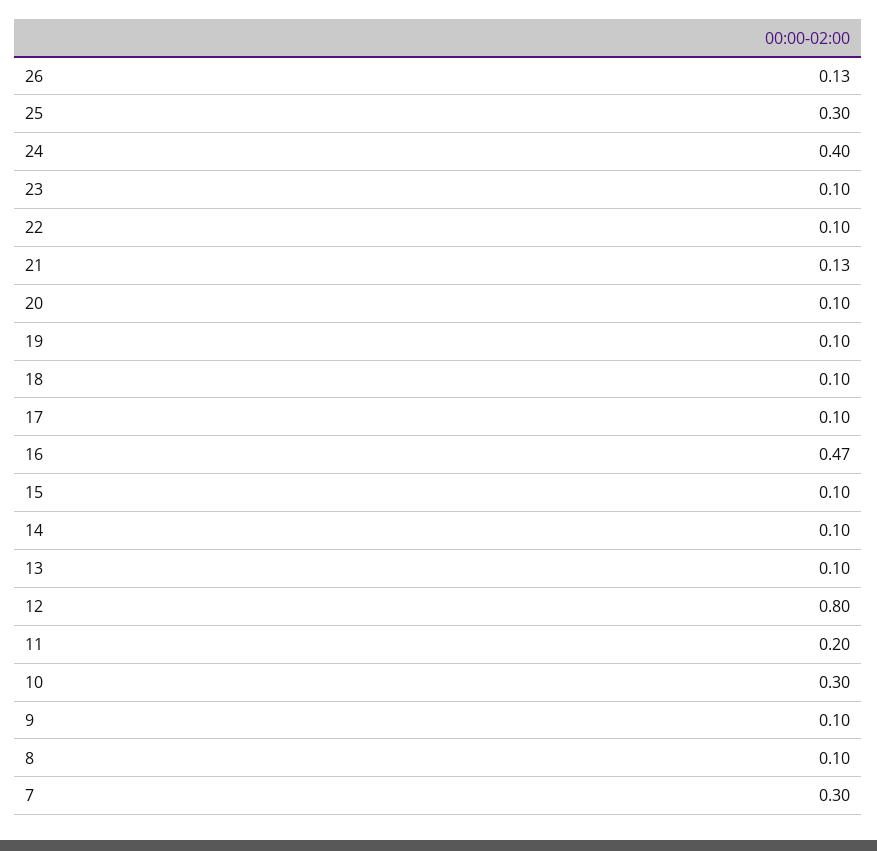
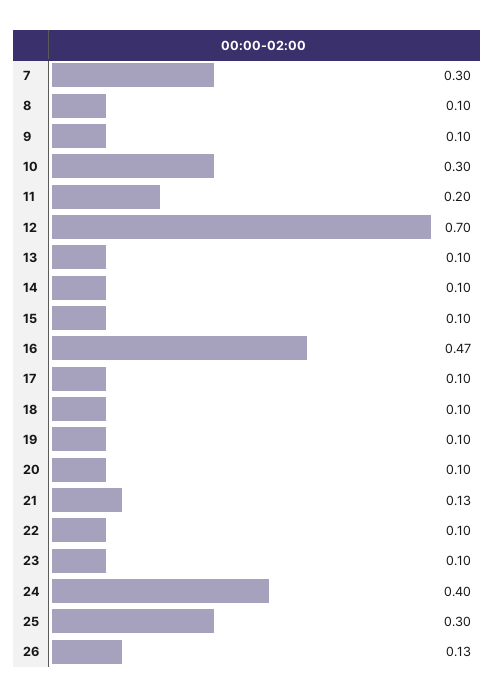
  {
    "26": 0.13,
    "25": 0.3,
    "24": 0.4,
    "23": 0.1,
    "22": 0.1,
    "21": 0.13,
    "20": 0.1,
    "19": 0.1,
    "18": 0.1,
    "17": 0.1,
    "16": 0.47,
    "15": 0.1,
    "14": 0.1,
    "13": 0.1,
-   "12": 0.8,
+   "12": 0.7,
    "11": 0.2,
    "10": 0.3,
    "9": 0.1,
    "8": 0.1,
    "7": 0.3
  }

